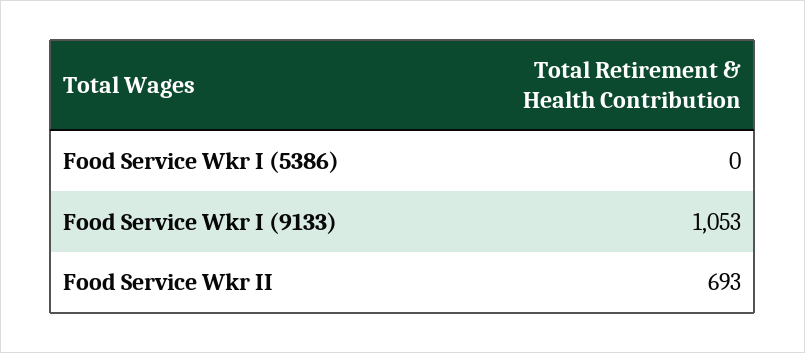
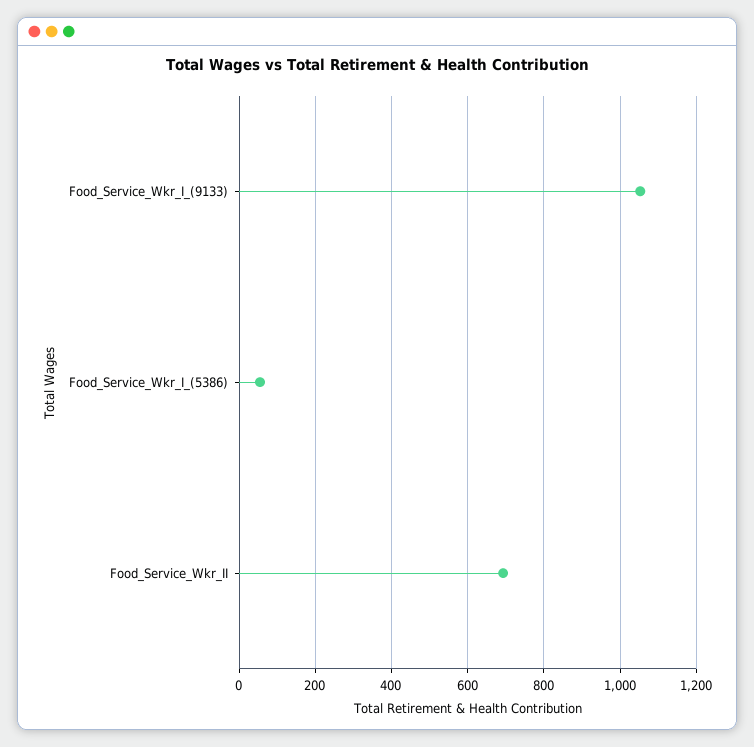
  {
-   "Food Service Wkr I (5386)": 0,
+   "Food Service Wkr I (5386)": 60,
    "Food Service Wkr I (9133)": 1053,
    "Food Service Wkr II": 693
  }

